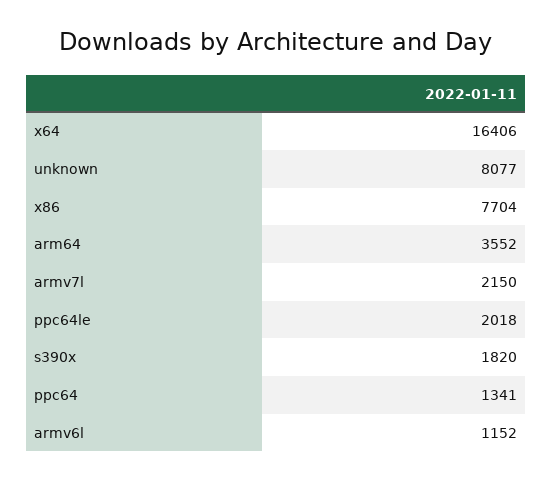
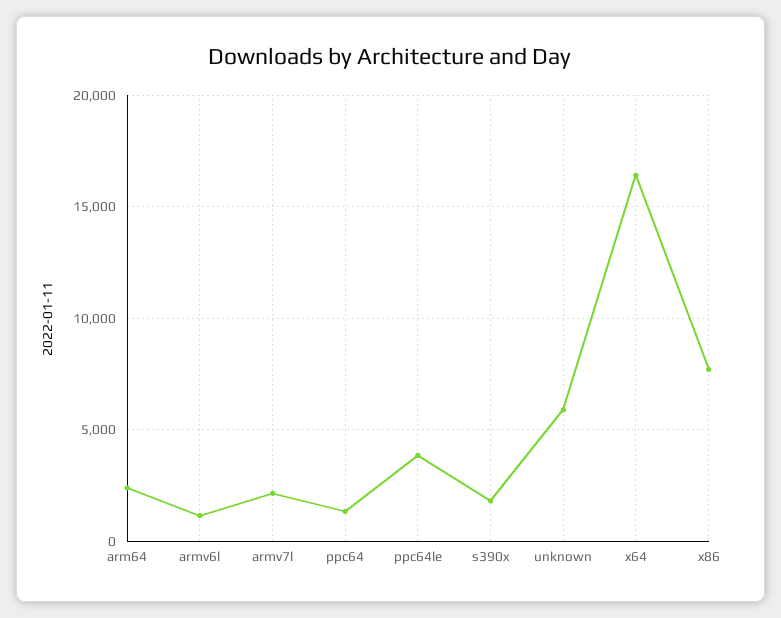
  {
    "x64": 16406,
-   "unknown": 8077,
+   "unknown": 6000,
    "x86": 7704,
-   "arm64": 3552,
+   "arm64": 2500,
    "armv7l": 2150,
-   "ppc64le": 2018,
+   "ppc64le": 4000,
    "s390x": 1820,
    "ppc64": 1341,
    "armv6l": 1152
  }

